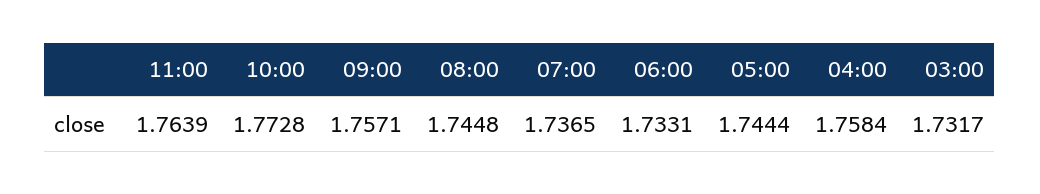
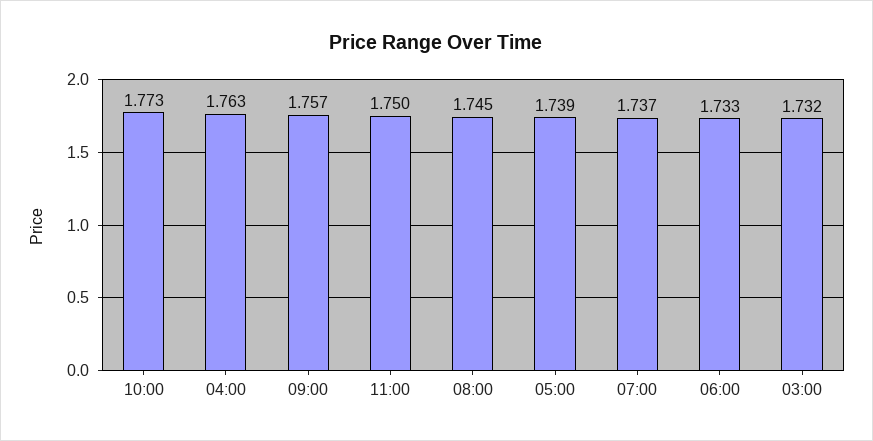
  {
-   "11:00": 1.7639,
+   "11:00": 1.75,
    "10:00": 1.7728,
    "09:00": 1.7571,
    "08:00": 1.7448,
    "07:00": 1.7365,
    "06:00": 1.7331,
-   "05:00": 1.7444,
+   "05:00": 1.739,
-   "04:00": 1.7584,
+   "04:00": 1.763,
    "03:00": 1.7317
  }

